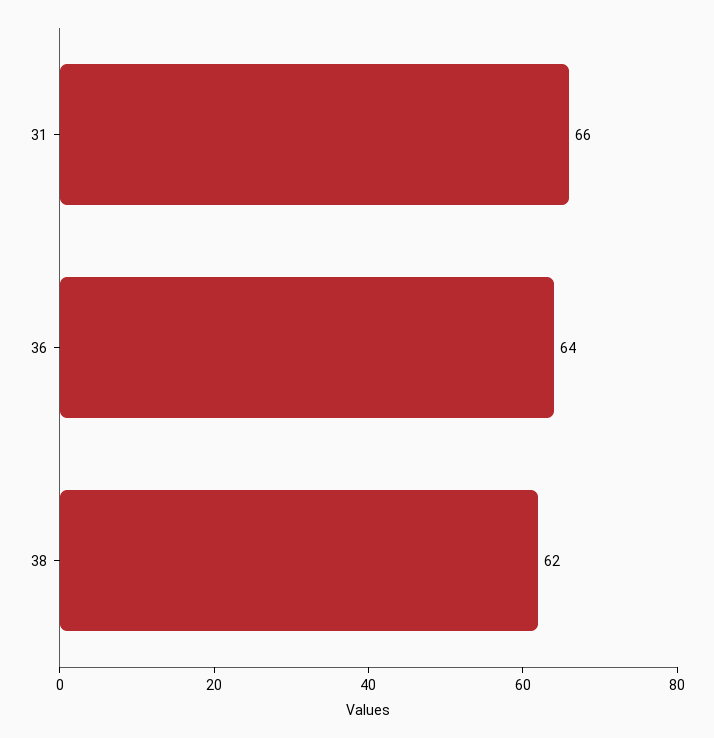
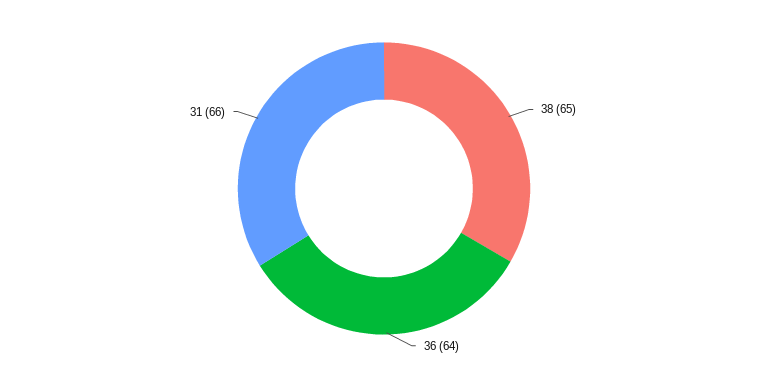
  {
    "31": 66,
    "36": 64,
-   "38": 62
+   "38": 65
  }

